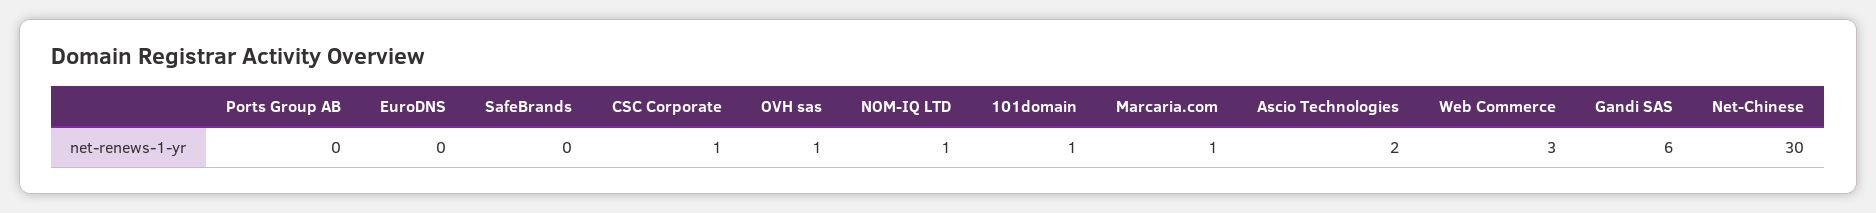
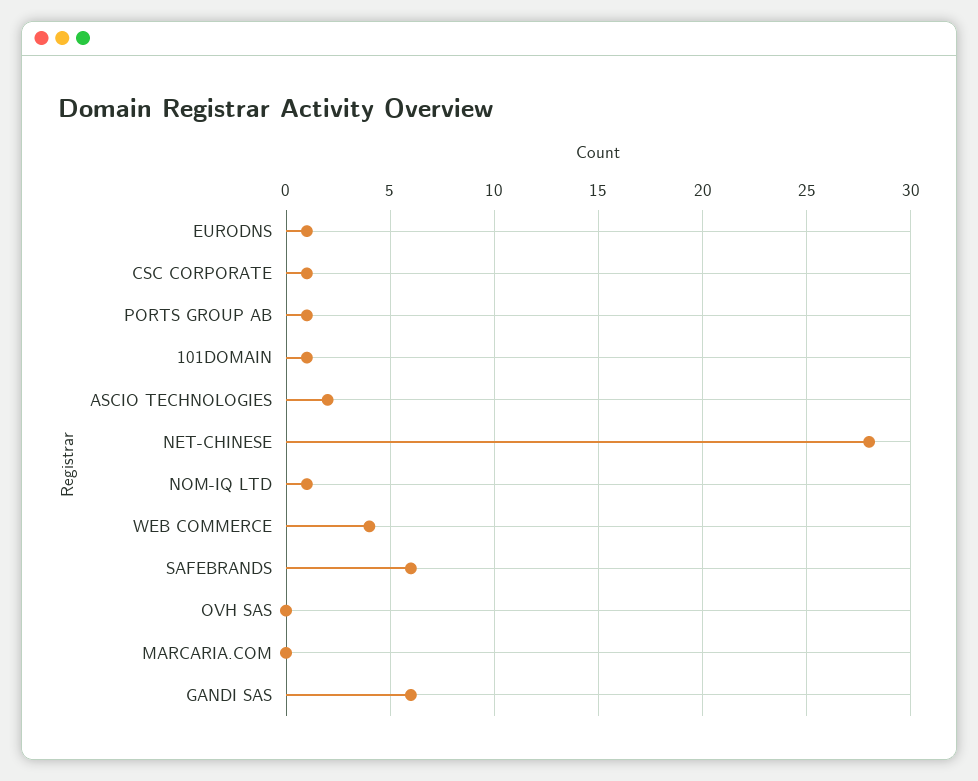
  {
-   "Ports Group AB": 0,
+   "Ports Group AB": 1,
-   "EuroDNS": 0,
+   "EuroDNS": 1,
-   "SafeBrands": 0,
+   "SafeBrands": 6,
    "CSC Corporate": 1,
-   "OVH sas": 1,
+   "OVH sas": 0,
    "NOM-IQ LTD": 1,
    "101domain": 1,
-   "Marcaria.com": 1,
+   "Marcaria.com": 0,
    "Ascio Technologies": 2,
-   "Web Commerce": 3,
+   "Web Commerce": 4,
    "Gandi SAS": 6,
-   "Net-Chinese": 30
+   "Net-Chinese": 28
  }

